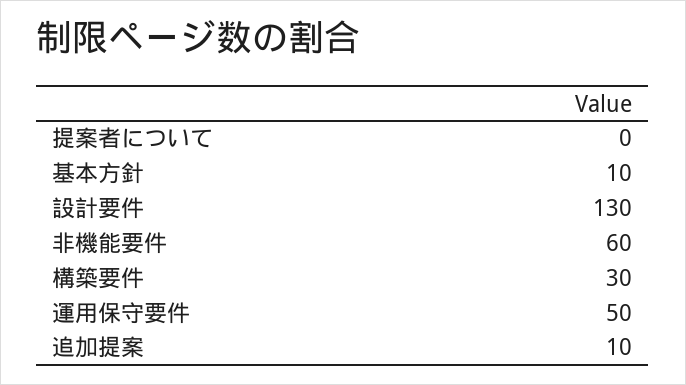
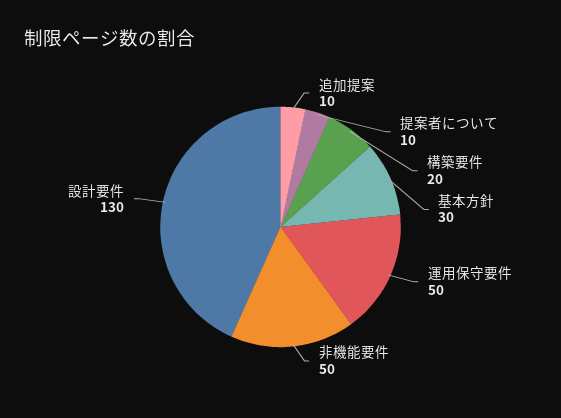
  {
-   "提案者について": 0,
+   "提案者について": 10,
-   "基本方針": 10,
+   "基本方針": 30,
    "設計要件": 130,
-   "非機能要件": 60,
+   "非機能要件": 50,
-   "構築要件": 30,
+   "構築要件": 20,
    "運用保守要件": 50,
    "追加提案": 10
  }

